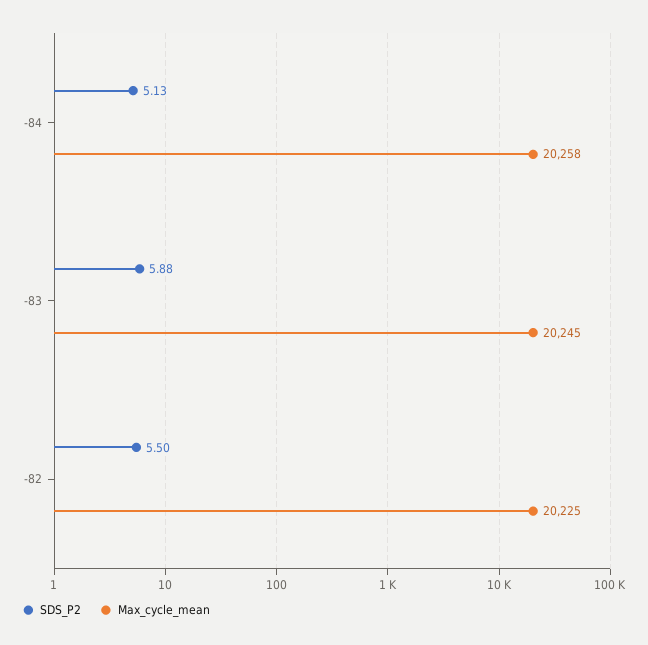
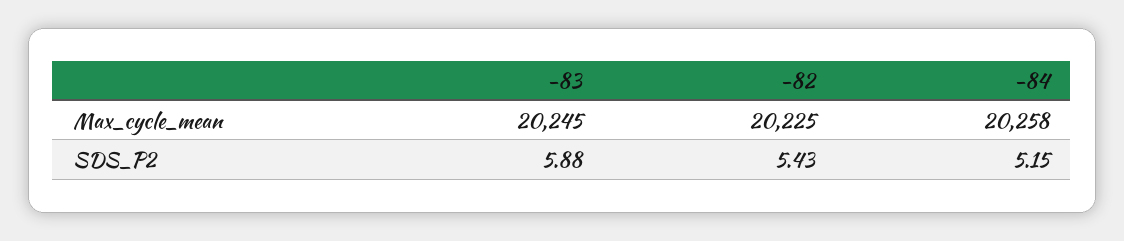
  {
    "SDS_P2": {
-     "-84": 5.13,
+     "-84": 5.15,
      "-83": 5.88,
-     "-82": 5.5
+     "-82": 5.43
    },
    "Max_cycle_mean": {
      "-84": 20258,
      "-83": 20245,
      "-82": 20225
    }
  }

